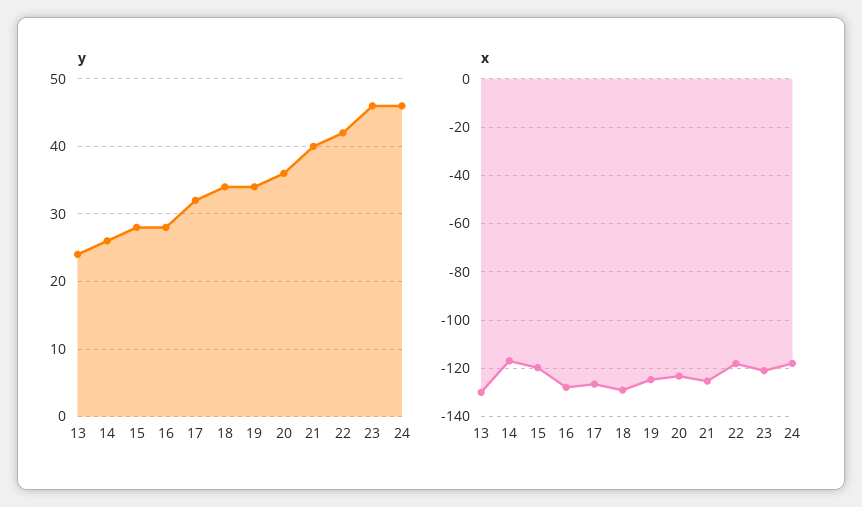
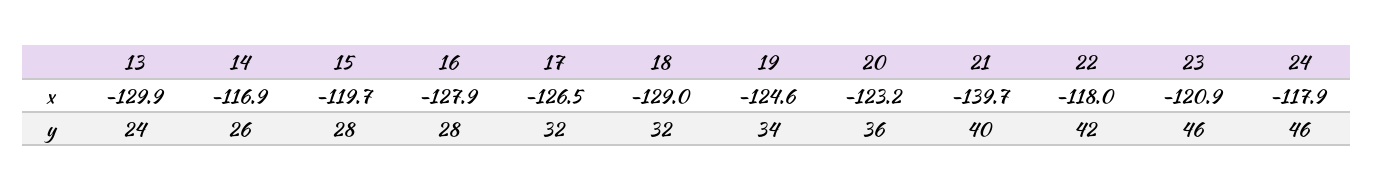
  {
    "y": {
      "13": 24,
      "14": 26,
      "15": 28,
      "16": 28,
      "17": 32,
-     "18": 34,
+     "18": 32,
      "19": 34,
      "20": 36,
      "21": 40,
      "22": 42,
      "23": 46,
      "24": 46
    },
    "x": {
      "13": -129.9,
      "14": -116.9,
      "15": -119.7,
      "16": -127.9,
      "17": -126.5,
      "18": -129,
      "19": -124.6,
      "20": -123.2,
-     "21": -125,
+     "21": -139.7,
      "22": -118,
      "23": -120.9,
      "24": -117.9
    }
  }

